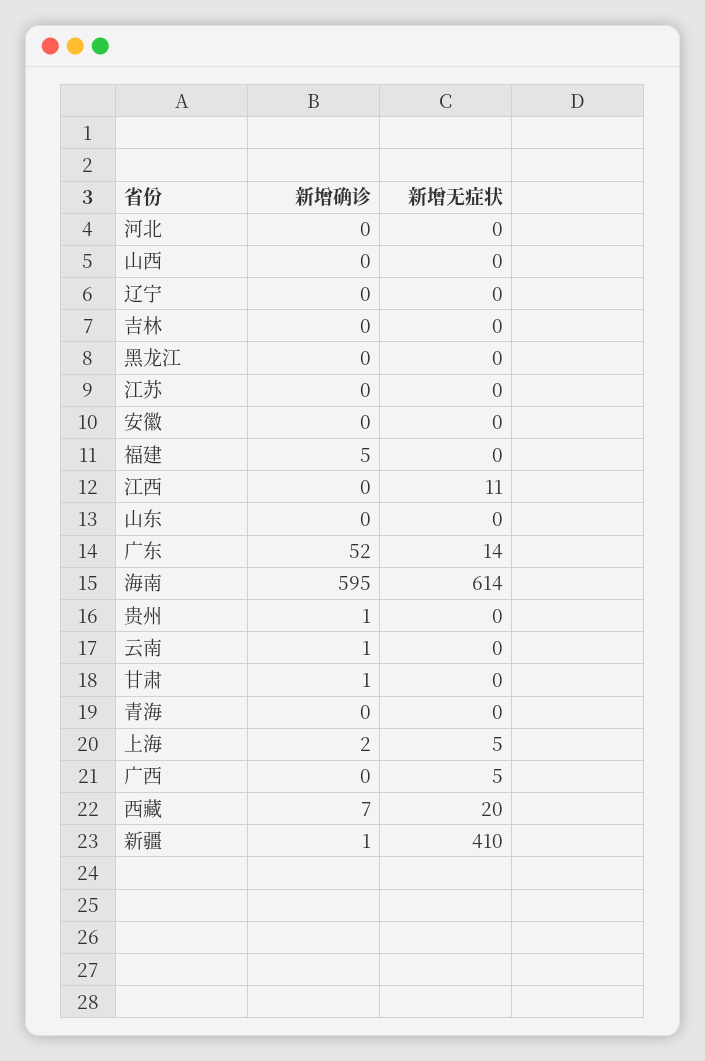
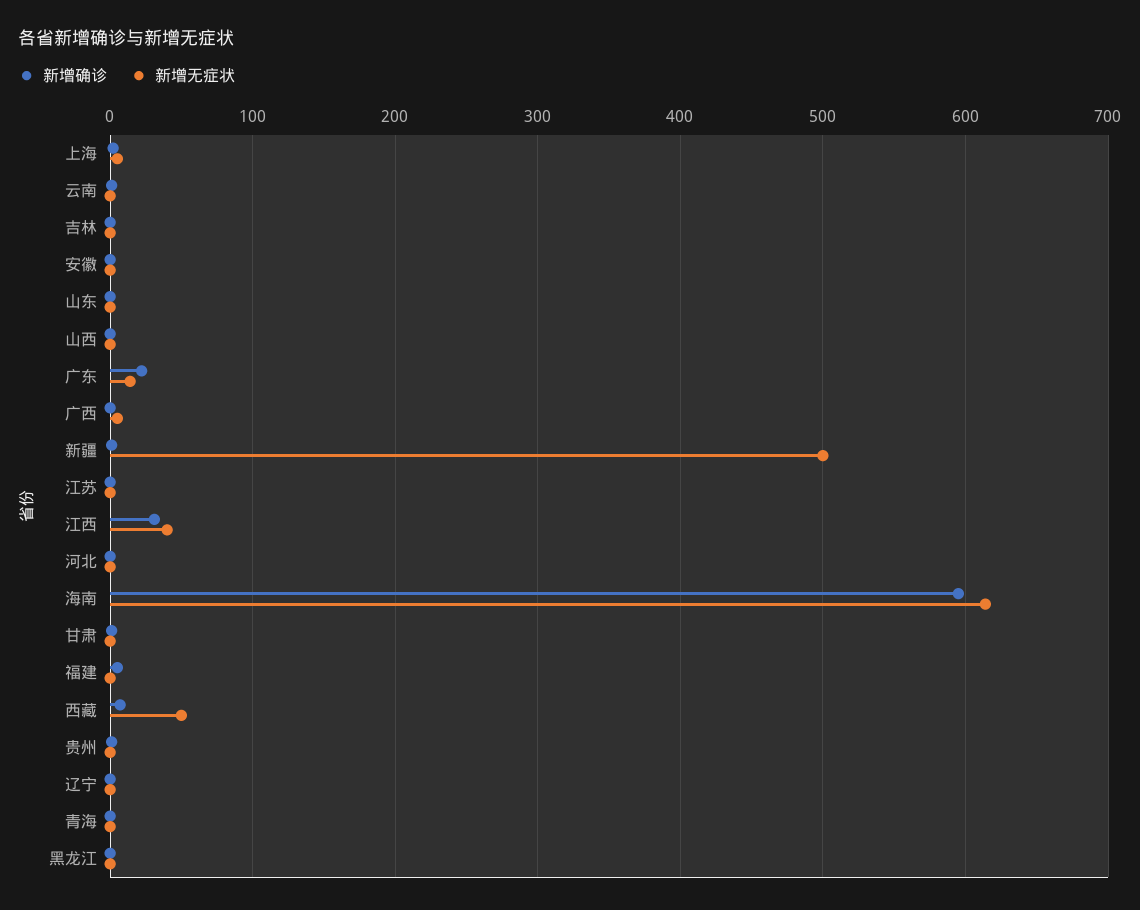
  {
    "新增确诊": {
      "河北": 0,
      "山西": 0,
      "辽宁": 0,
      "吉林": 0,
      "黑龙江": 0,
      "江苏": 0,
      "安徽": 0,
      "福建": 5,
-     "江西": 0,
+     "江西": 30,
      "山东": 0,
-     "广东": 52,
+     "广东": 20,
      "海南": 595,
      "贵州": 1,
      "云南": 1,
      "甘肃": 1,
      "青海": 0,
      "上海": 2,
      "广西": 0,
      "西藏": 7,
      "新疆": 1
    },
    "新增无症状": {
      "河北": 0,
      "山西": 0,
      "辽宁": 0,
      "吉林": 0,
      "黑龙江": 0,
      "江苏": 0,
      "安徽": 0,
      "福建": 0,
-     "江西": 11,
+     "江西": 40,
      "山东": 0,
      "广东": 14,
      "海南": 614,
      "贵州": 0,
      "云南": 0,
      "甘肃": 0,
      "青海": 0,
      "上海": 5,
      "广西": 5,
-     "西藏": 20,
+     "西藏": 50,
-     "新疆": 410
+     "新疆": 500
    }
  }

